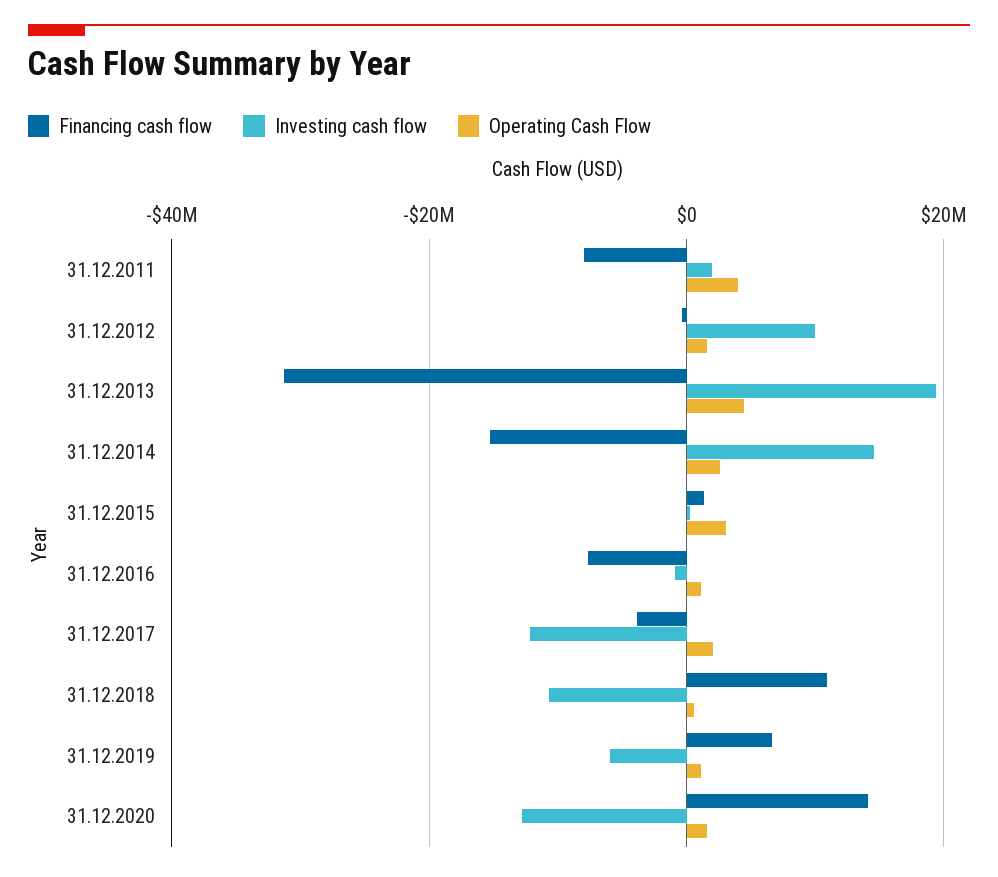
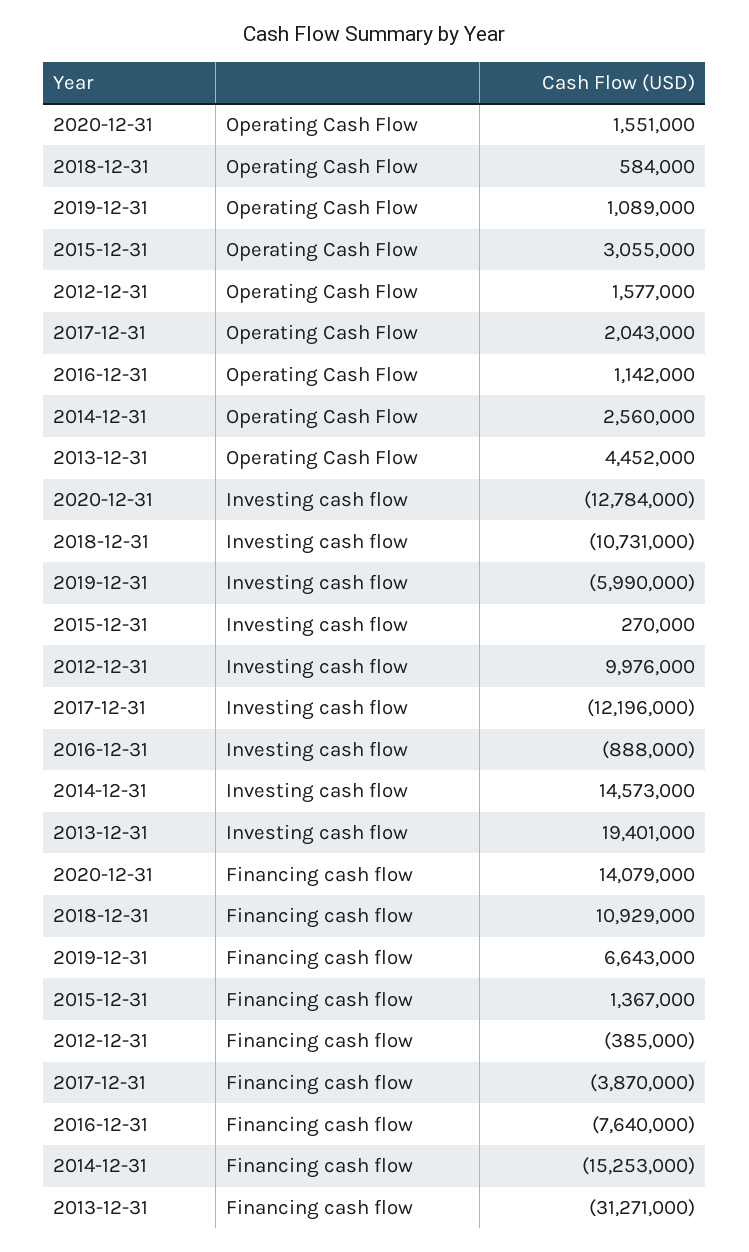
  {
    "Financing cash flow": {
-     "31.12.2011": -8000000,
      "31.12.2012": -385000,
      "31.12.2013": -31271000,
      "31.12.2014": -15253000,
      "31.12.2015": 1367000,
      "31.12.2016": -7640000,
      "31.12.2017": -3870000,
      "31.12.2018": 10929000,
      "31.12.2019": 6643000,
      "31.12.2020": 14079000
    },
    "Investing cash flow": {
-     "31.12.2011": 2000000,
      "31.12.2012": 9976000,
      "31.12.2013": 19401000,
      "31.12.2014": 14573000,
      "31.12.2015": 270000,
      "31.12.2016": -888000,
      "31.12.2017": -12196000,
      "31.12.2018": -10731000,
      "31.12.2019": -5990000,
      "31.12.2020": -12784000
    },
    "Operating Cash Flow": {
-     "31.12.2011": 4000000,
      "31.12.2012": 1577000,
      "31.12.2013": 4452000,
      "31.12.2014": 2560000,
      "31.12.2015": 3055000,
      "31.12.2016": 1142000,
      "31.12.2017": 2043000,
      "31.12.2018": 584000,
      "31.12.2019": 1089000,
      "31.12.2020": 1551000
    }
  }

